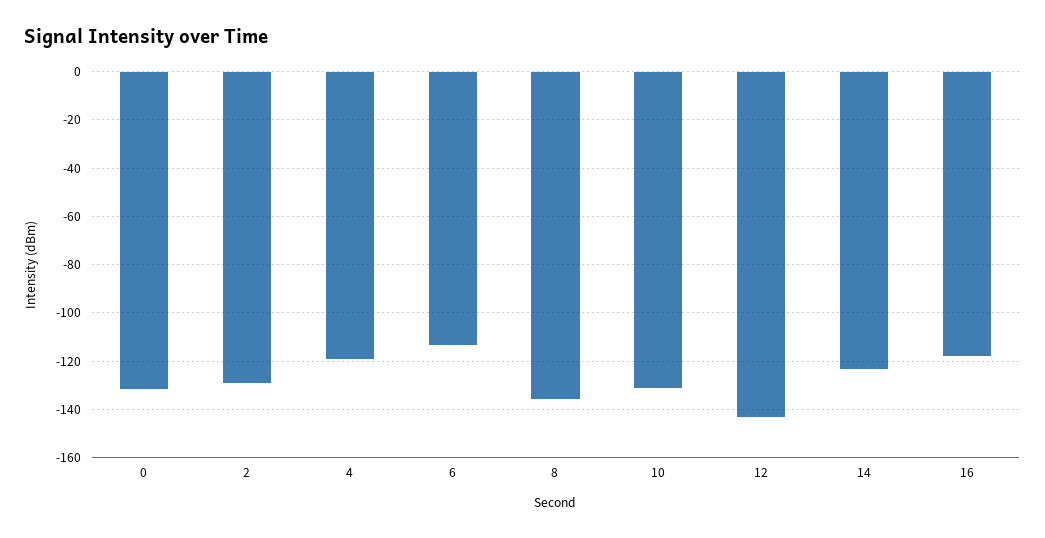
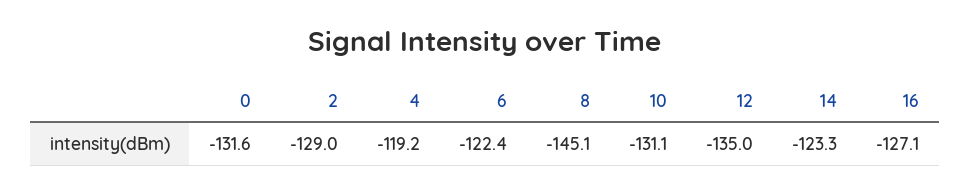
  {
    "0": -131.6,
    "2": -129,
    "4": -119.2,
-   "6": -112.5,
+   "6": -122.4,
-   "8": -135,
+   "8": -145.1,
    "10": -131.1,
-   "12": -142.5,
+   "12": -135,
    "14": -123.3,
-   "16": -117.5
+   "16": -127.1
  }

